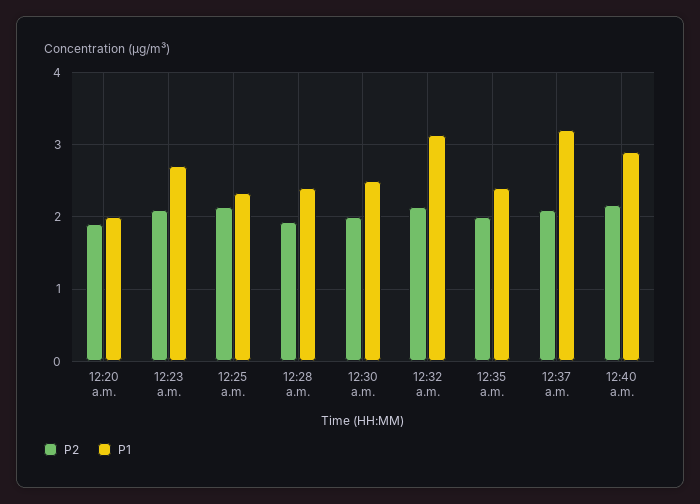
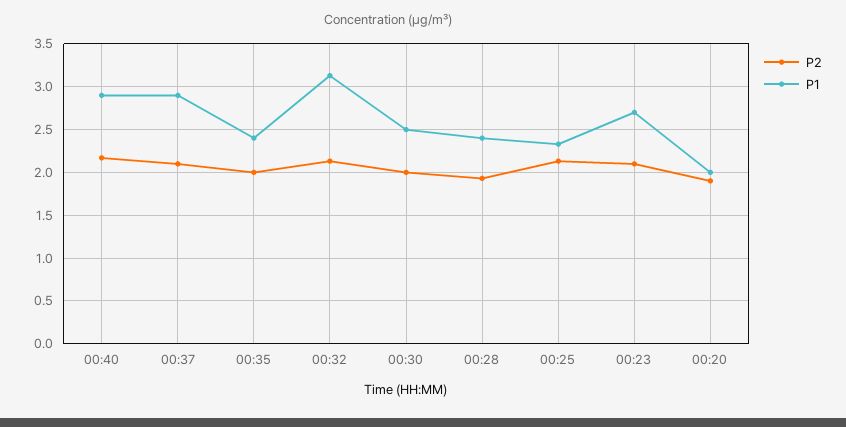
  {
    "P2": {
      "12:20 a.m.": 1.9,
      "12:23 a.m.": 2.1,
      "12:25 a.m.": 2.1,
      "12:28 a.m.": 1.9,
      "12:30 a.m.": 2,
      "12:32 a.m.": 2.1,
      "12:35 a.m.": 2,
      "12:37 a.m.": 2.1,
      "12:40 a.m.": 2.2
    },
    "P1": {
      "12:20 a.m.": 2,
      "12:23 a.m.": 2.7,
      "12:25 a.m.": 2.3,
      "12:28 a.m.": 2.4,
      "12:30 a.m.": 2.5,
      "12:32 a.m.": 3.1,
      "12:35 a.m.": 2.4,
-     "12:37 a.m.": 3.2,
+     "12:37 a.m.": 2.9,
      "12:40 a.m.": 2.9
    }
  }

